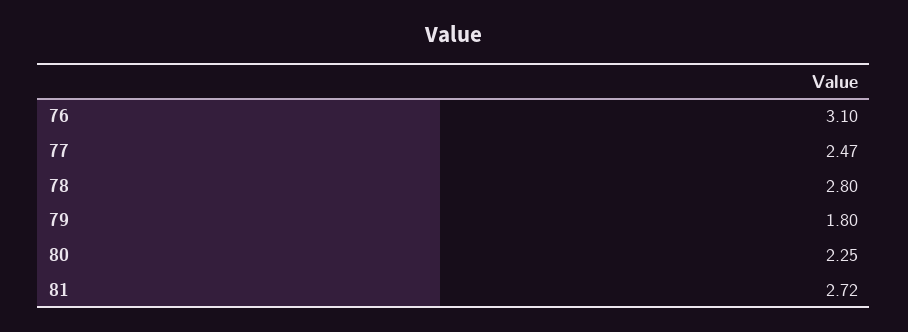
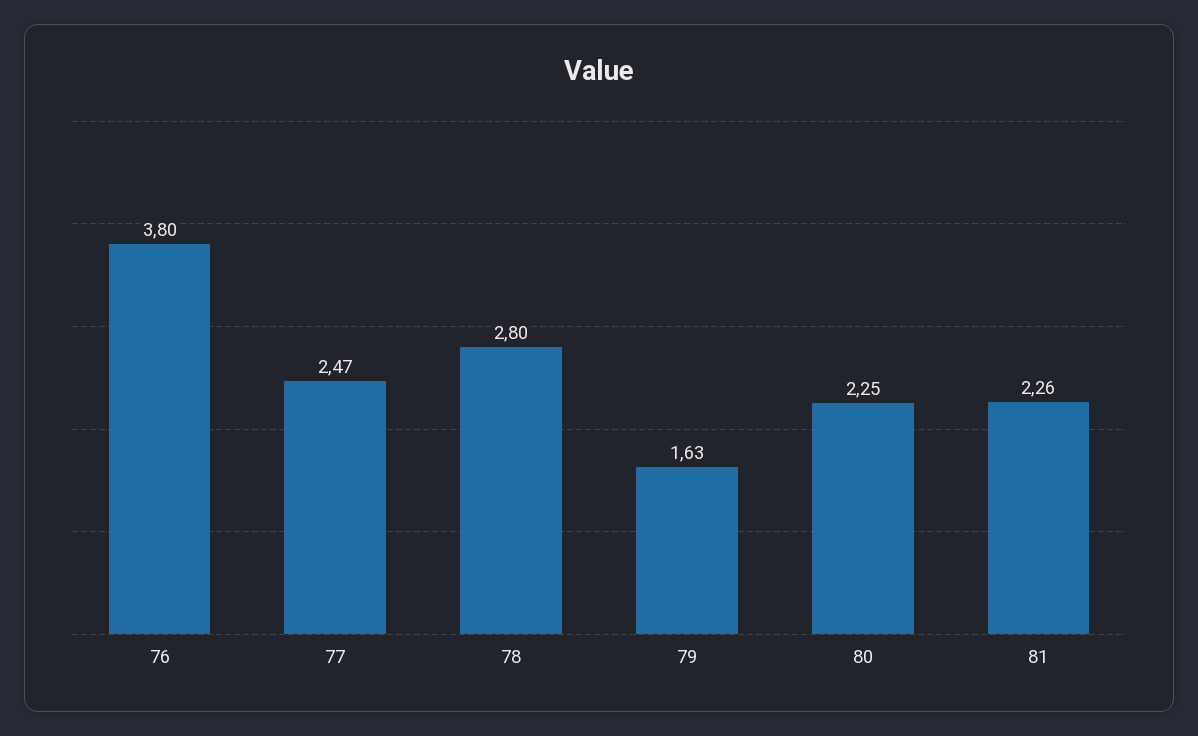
  {
-   "76": 3.1,
+   "76": 3.8,
    "77": 2.47,
    "78": 2.8,
-   "79": 1.8,
+   "79": 1.63,
    "80": 2.25,
-   "81": 2.72
+   "81": 2.26
  }

